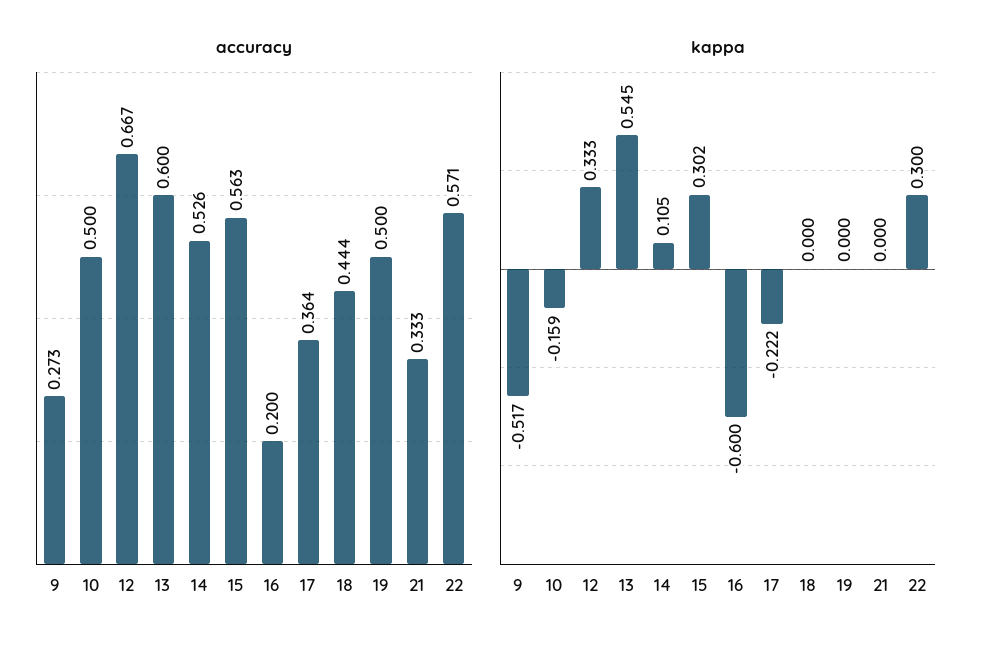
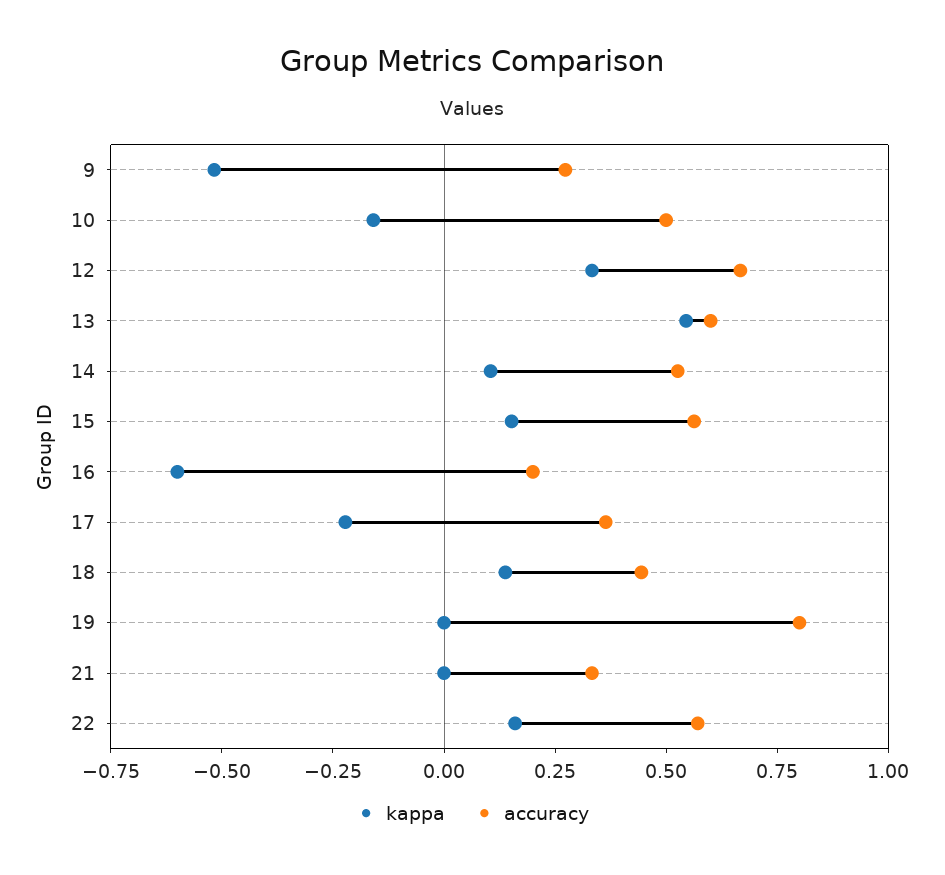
  {
    "accuracy": {
      "9": 0.273,
      "10": 0.5,
      "12": 0.667,
      "13": 0.6,
      "14": 0.526,
      "15": 0.563,
      "16": 0.2,
      "17": 0.364,
      "18": 0.444,
-     "19": 0.5,
+     "19": 0.8,
      "21": 0.333,
      "22": 0.571
    },
    "kappa": {
      "9": -0.517,
      "10": -0.159,
      "12": 0.333,
      "13": 0.545,
      "14": 0.105,
-     "15": 0.302,
+     "15": 0.15,
      "16": -0.6,
      "17": -0.222,
-     "18": 0,
+     "18": 0.15,
      "19": 0,
      "21": 0,
-     "22": 0.3
+     "22": 0.15
    }
  }

